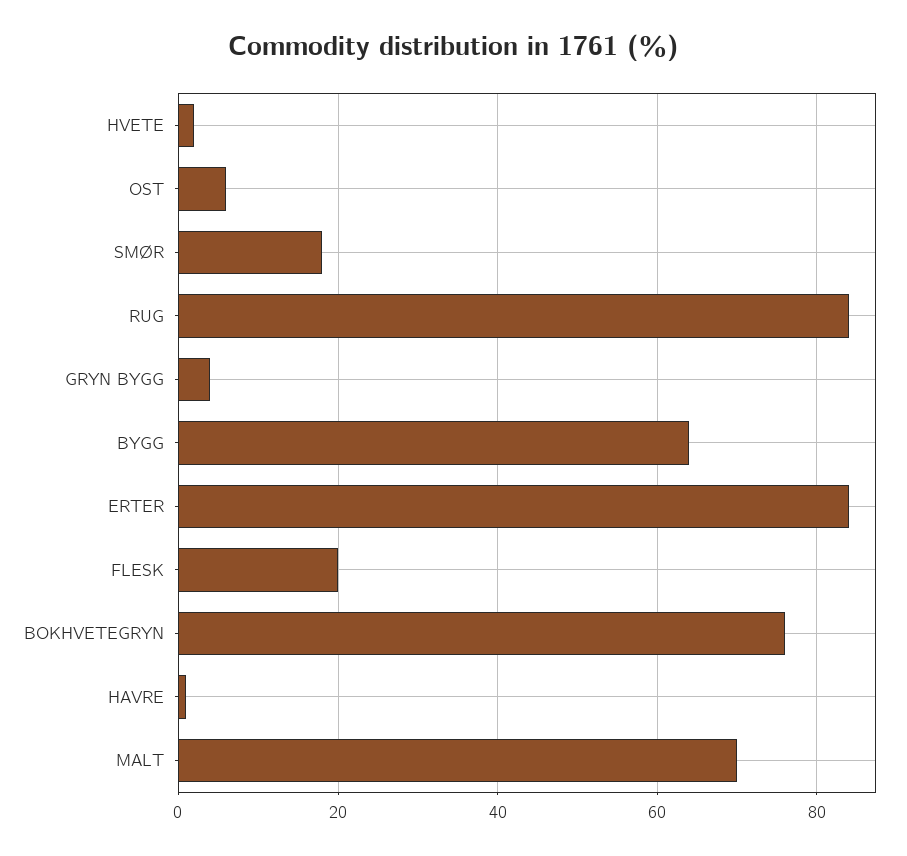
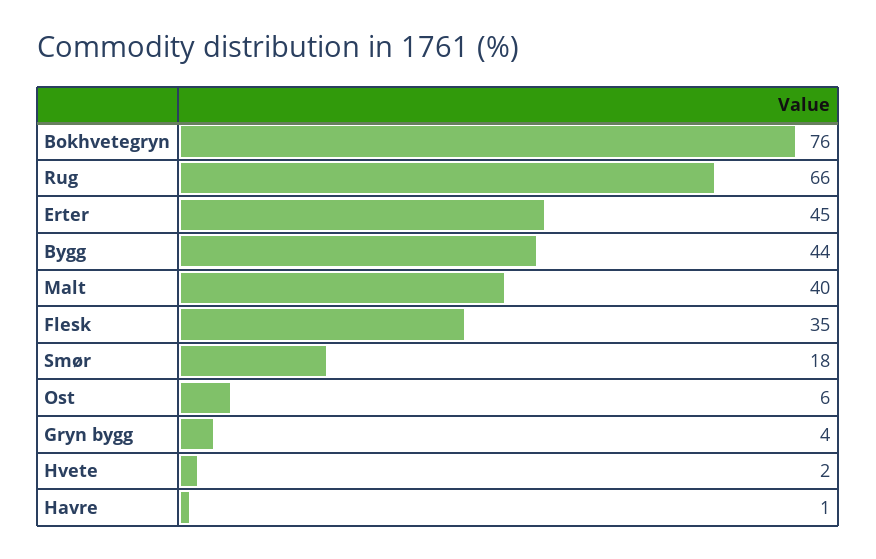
  {
    "HVETE": 2,
    "OST": 6,
    "SMØR": 18,
-   "RUG": 85,
+   "RUG": 66,
    "GRYN BYGG": 4,
-   "BYGG": 65,
+   "BYGG": 44,
-   "ERTER": 85,
+   "ERTER": 45,
-   "FLESK": 20,
+   "FLESK": 35,
    "BOKHVETEGRYN": 76,
    "HAVRE": 1,
-   "MALT": 70
+   "MALT": 40
  }

